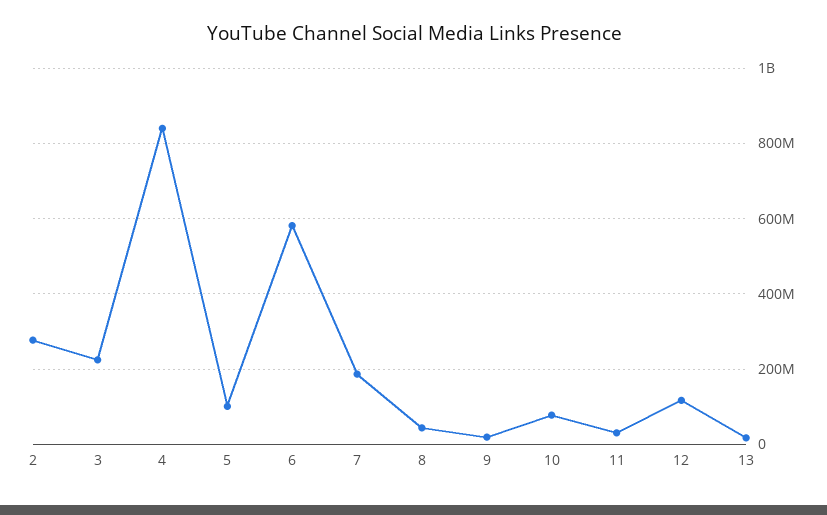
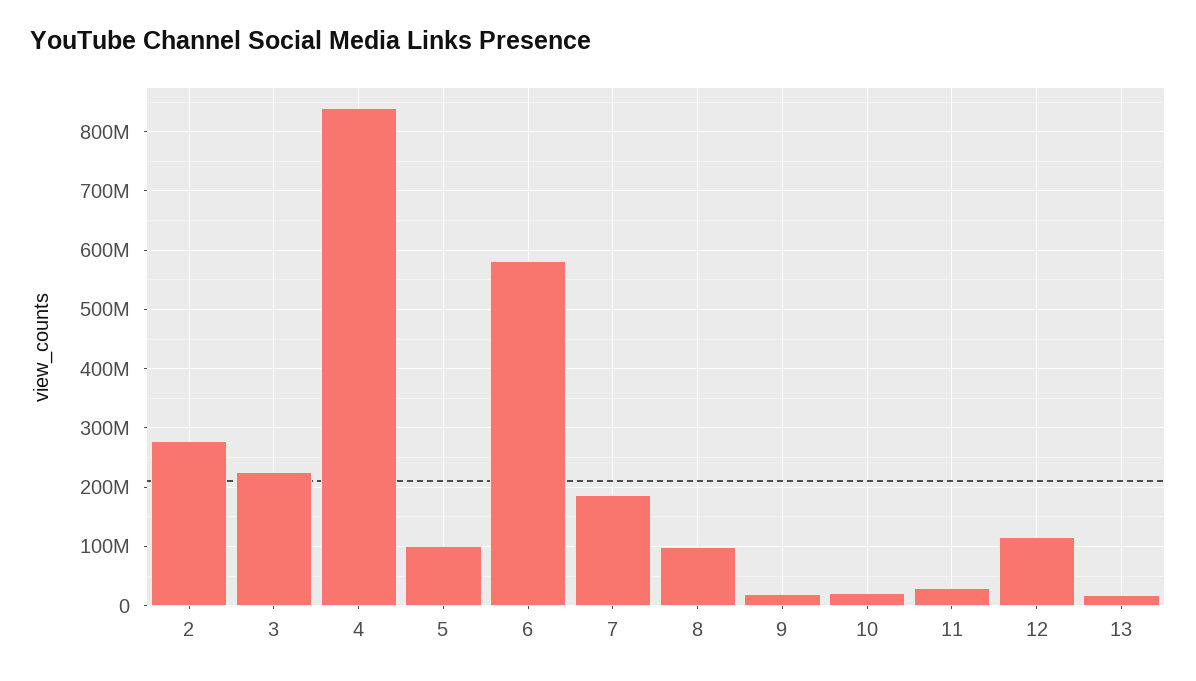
  {
    "2": 280000000,
    "3": 220000000,
    "4": 840000000,
    "5": 100000000,
    "6": 580000000,
    "7": 180000000,
-   "8": 40000000,
+   "8": 100000000,
    "9": 20000000,
-   "10": 80000000,
+   "10": 20000000,
    "11": 40000000,
    "12": 120000000,
    "13": 20000000
  }

